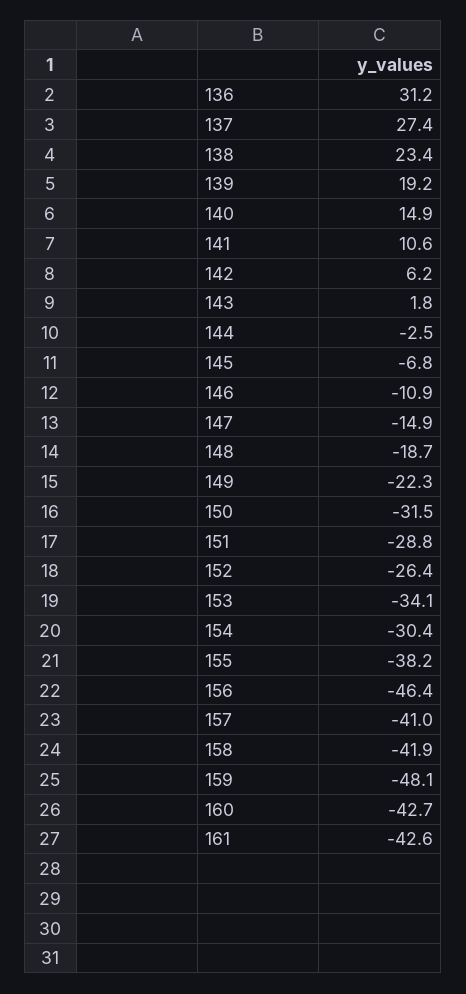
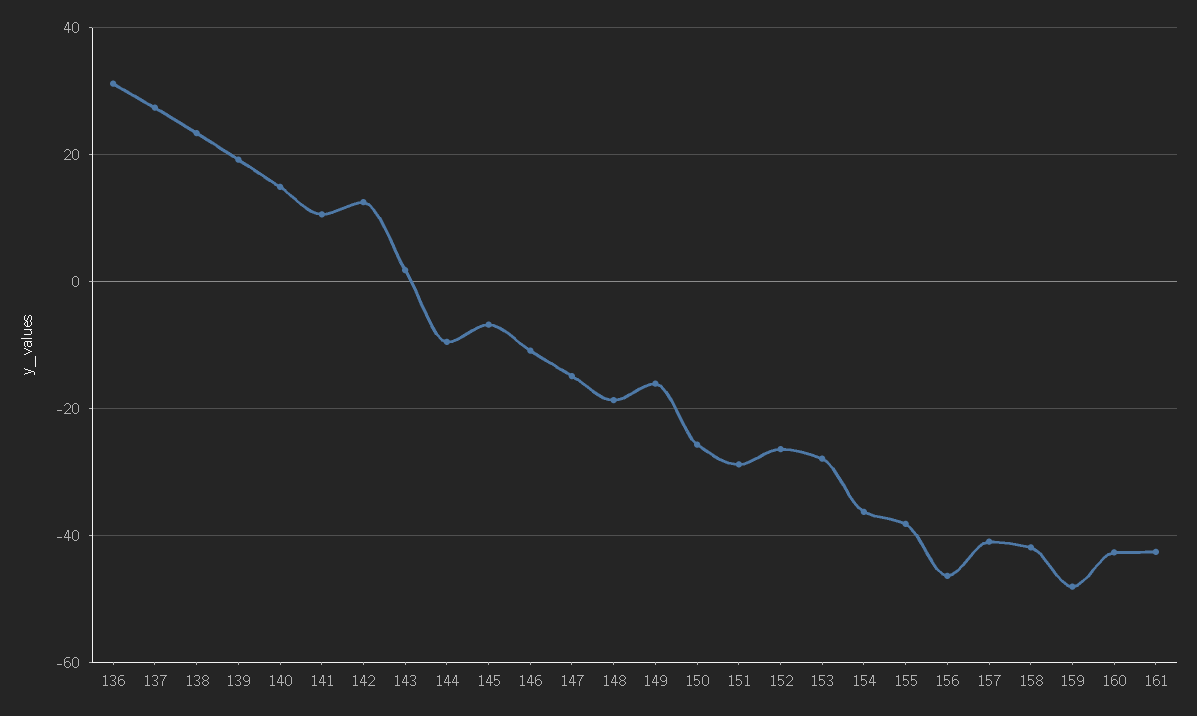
  {
    "136": 31.2,
    "137": 27.4,
    "138": 23.4,
    "139": 19.2,
    "140": 14.9,
    "141": 10.6,
-   "142": 6.2,
+   "142": 12,
    "143": 1.8,
-   "144": -2.5,
+   "144": -10,
    "145": -6.8,
    "146": -10.9,
    "147": -14.9,
    "148": -18.7,
-   "149": -22.3,
+   "149": -16,
-   "150": -31.5,
+   "150": -26,
    "151": -28.8,
    "152": -26.4,
-   "153": -34.1,
+   "153": -28,
-   "154": -30.4,
+   "154": -36,
    "155": -38.2,
    "156": -46.4,
    "157": -41,
    "158": -41.9,
    "159": -48.1,
    "160": -42.7,
    "161": -42.6
  }

